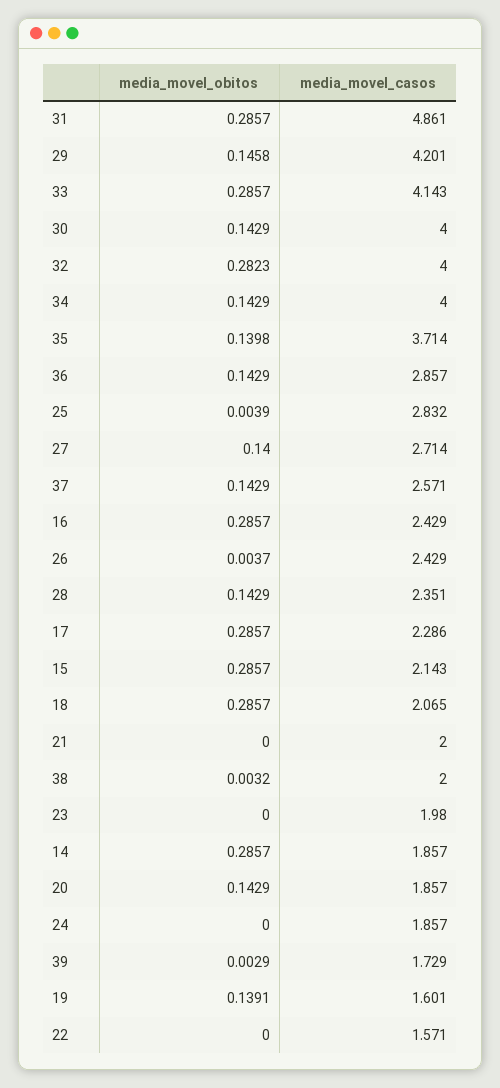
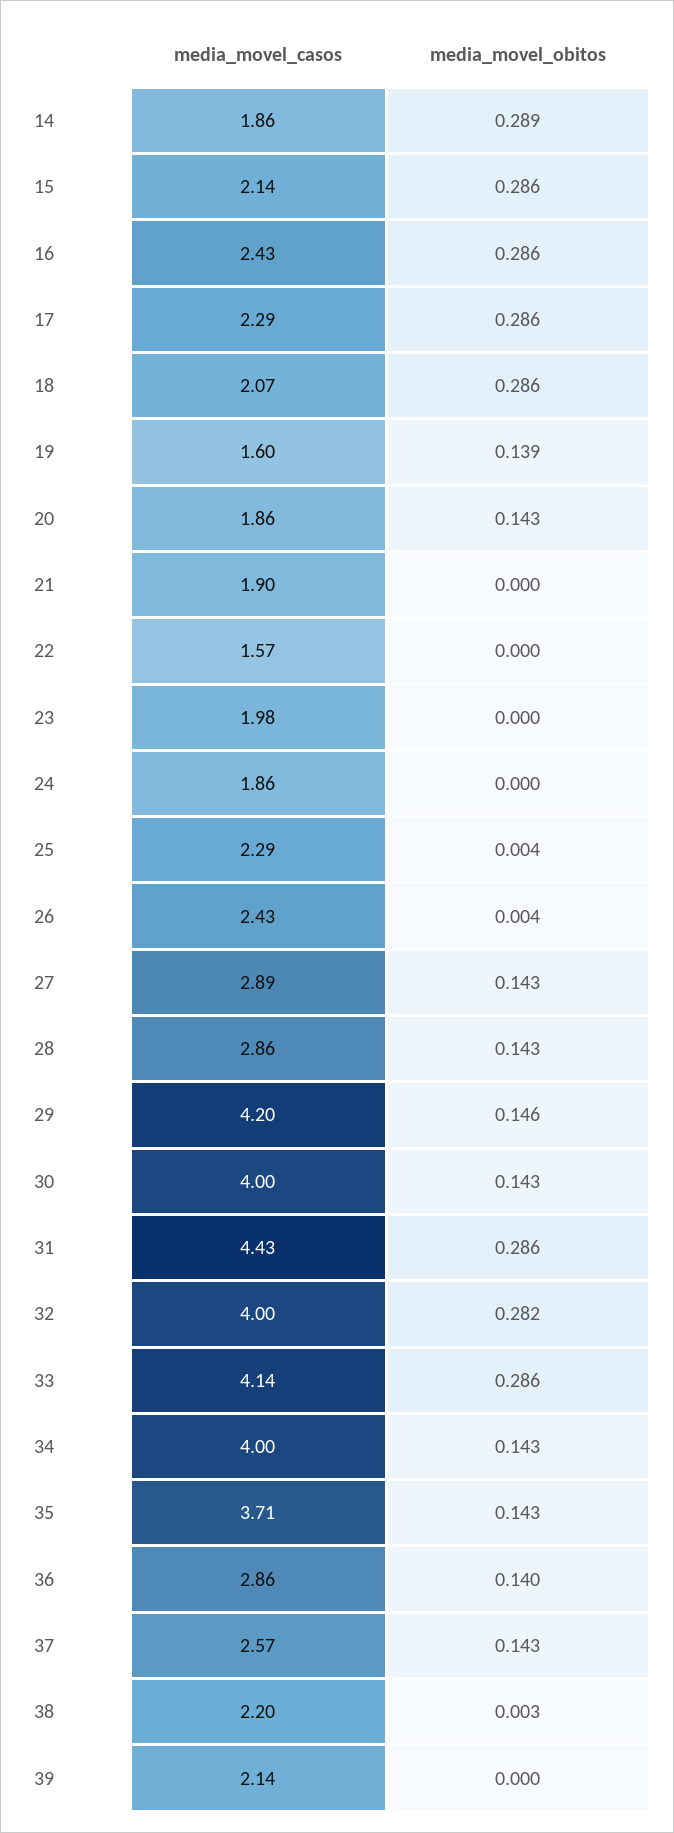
  {
    "media_movel_obitos": {
      "31": 0.2857,
      "29": 0.1458,
      "33": 0.2857,
      "30": 0.1429,
      "32": 0.2823,
      "34": 0.1429,
-     "35": 0.1398,
+     "35": 0.143,
-     "36": 0.1429,
+     "36": 0.14,
      "25": 0.0039,
-     "27": 0.14,
+     "27": 0.143,
      "37": 0.1429,
      "16": 0.2857,
      "26": 0.0037,
      "28": 0.1429,
      "17": 0.2857,
      "15": 0.2857,
      "18": 0.2857,
      "21": 0,
      "38": 0.0032,
      "23": 0,
-     "14": 0.2857,
+     "14": 0.289,
      "20": 0.1429,
      "24": 0,
-     "39": 0.0029,
+     "39": 0,
      "19": 0.1391,
      "22": 0
    },
    "media_movel_casos": {
-     "31": 4.861,
+     "31": 4.43,
      "29": 4.201,
      "33": 4.143,
      "30": 4,
      "32": 4,
      "34": 4,
      "35": 3.714,
      "36": 2.857,
-     "25": 2.832,
+     "25": 2.29,
-     "27": 2.714,
+     "27": 2.89,
      "37": 2.571,
      "16": 2.429,
      "26": 2.429,
-     "28": 2.351,
+     "28": 2.86,
      "17": 2.286,
      "15": 2.143,
      "18": 2.065,
-     "21": 2,
+     "21": 1.9,
-     "38": 2,
+     "38": 2.2,
      "23": 1.98,
      "14": 1.857,
      "20": 1.857,
      "24": 1.857,
-     "39": 1.729,
+     "39": 2.14,
      "19": 1.601,
      "22": 1.571
    }
  }

